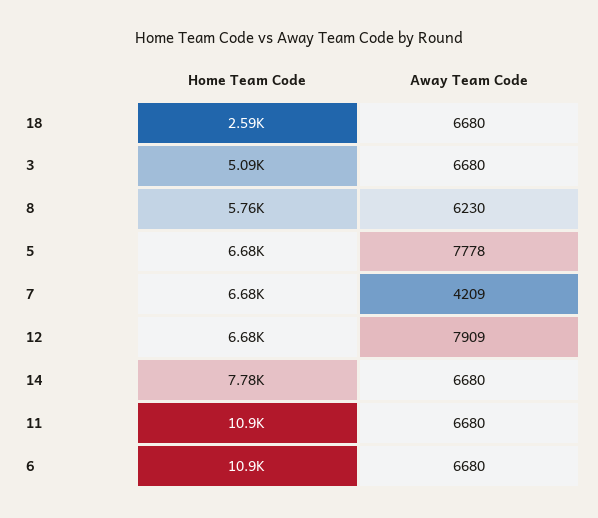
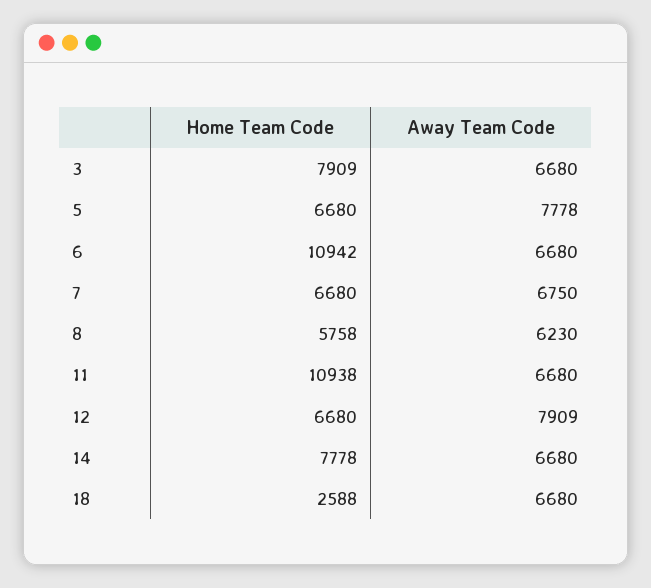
  {
    "Home Team Code": {
      "18": 2588,
-     "3": 5090,
+     "3": 7909,
      "8": 5758,
      "5": 6680,
      "7": 6680,
      "12": 6680,
      "14": 7778,
      "11": 10938,
      "6": 10942
    },
    "Away Team Code": {
      "18": 6680,
      "3": 6680,
      "8": 6230,
      "5": 7778,
-     "7": 4209,
+     "7": 6750,
      "12": 7909,
      "14": 6680,
      "11": 6680,
      "6": 6680
    }
  }

